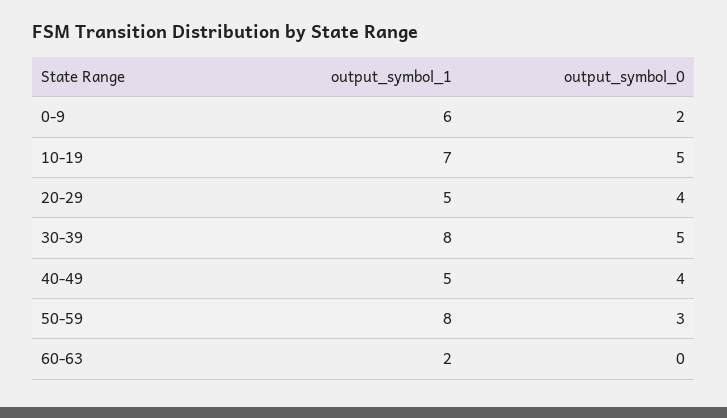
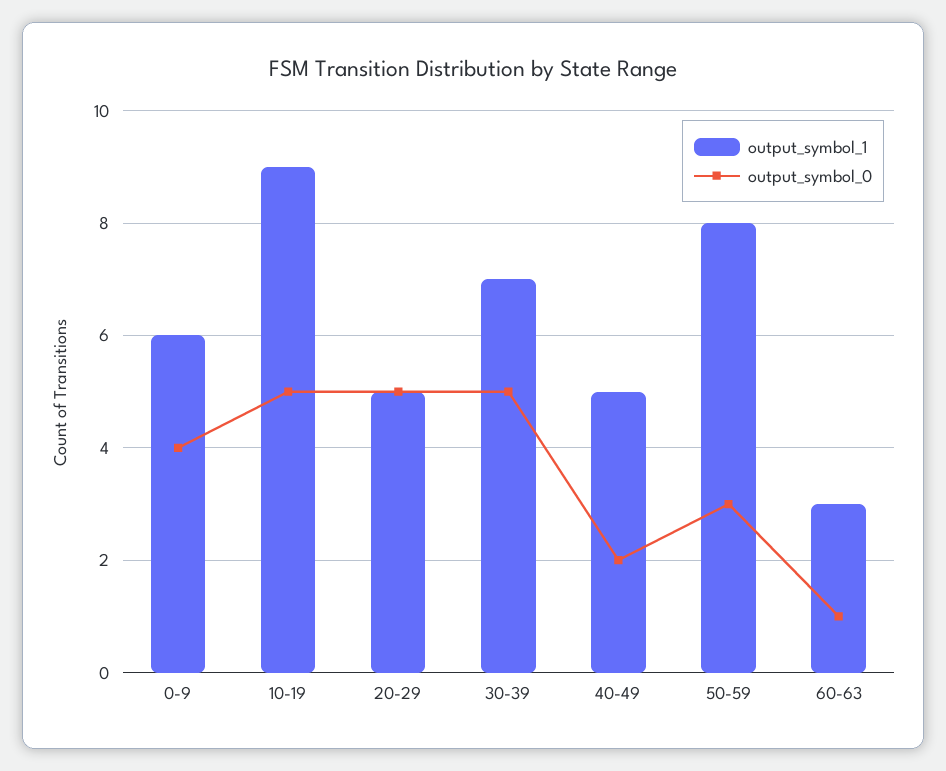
  {
    "output_symbol_1": {
      "0-9": 6,
-     "10-19": 7,
+     "10-19": 9,
      "20-29": 5,
-     "30-39": 8,
+     "30-39": 7,
      "40-49": 5,
      "50-59": 8,
-     "60-63": 2
+     "60-63": 3
    },
    "output_symbol_0": {
-     "0-9": 2,
+     "0-9": 4,
      "10-19": 5,
-     "20-29": 4,
+     "20-29": 5,
      "30-39": 5,
-     "40-49": 4,
+     "40-49": 2,
      "50-59": 3,
-     "60-63": 0
+     "60-63": 1
    }
  }

